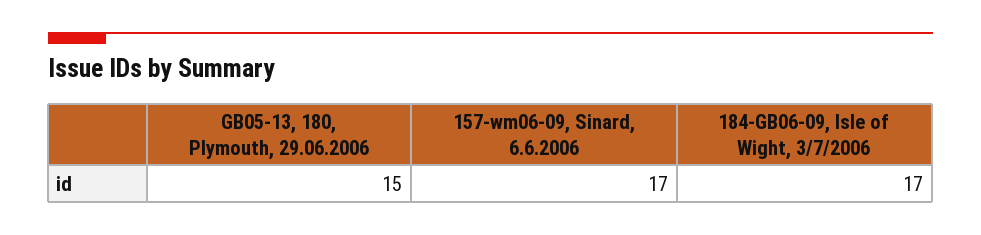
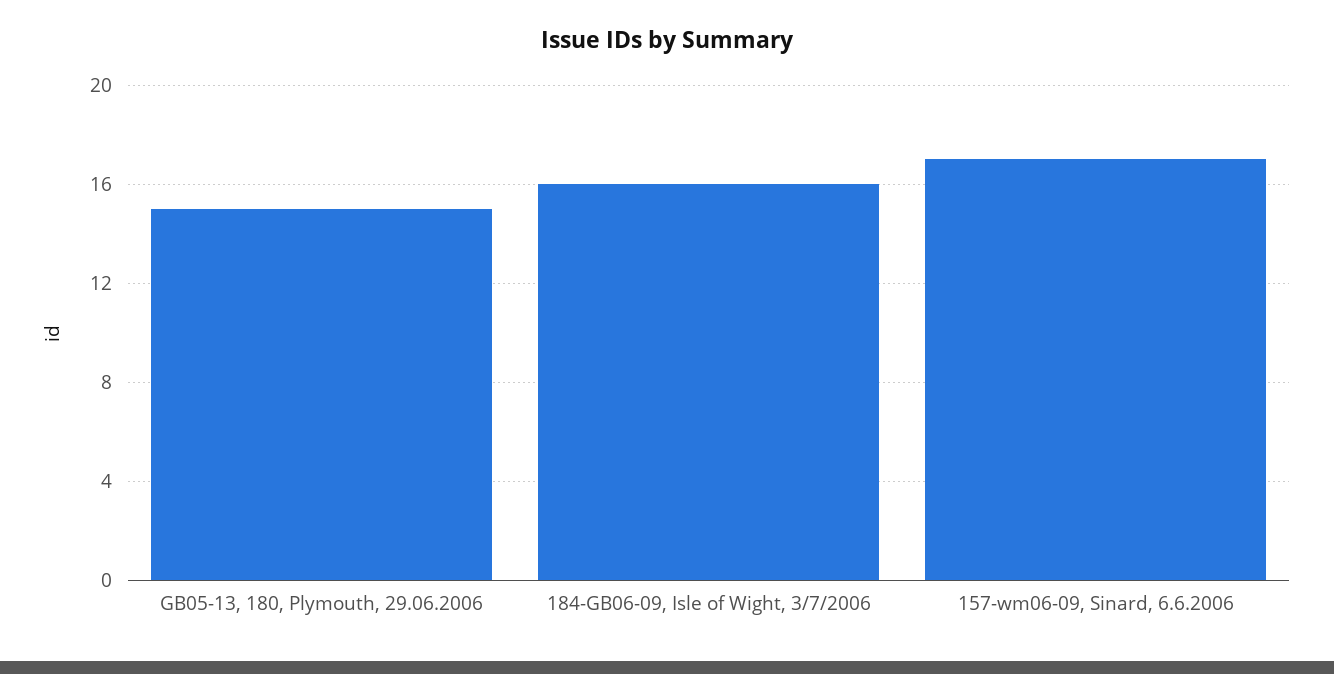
  {
    "GB05-13, 180, Plymouth, 29.06.2006": 15,
    "157-wm06-09, Sinard, 6.6.2006": 17,
-   "184-GB06-09, Isle of Wight, 3/7/2006": 17
+   "184-GB06-09, Isle of Wight, 3/7/2006": 16
  }

